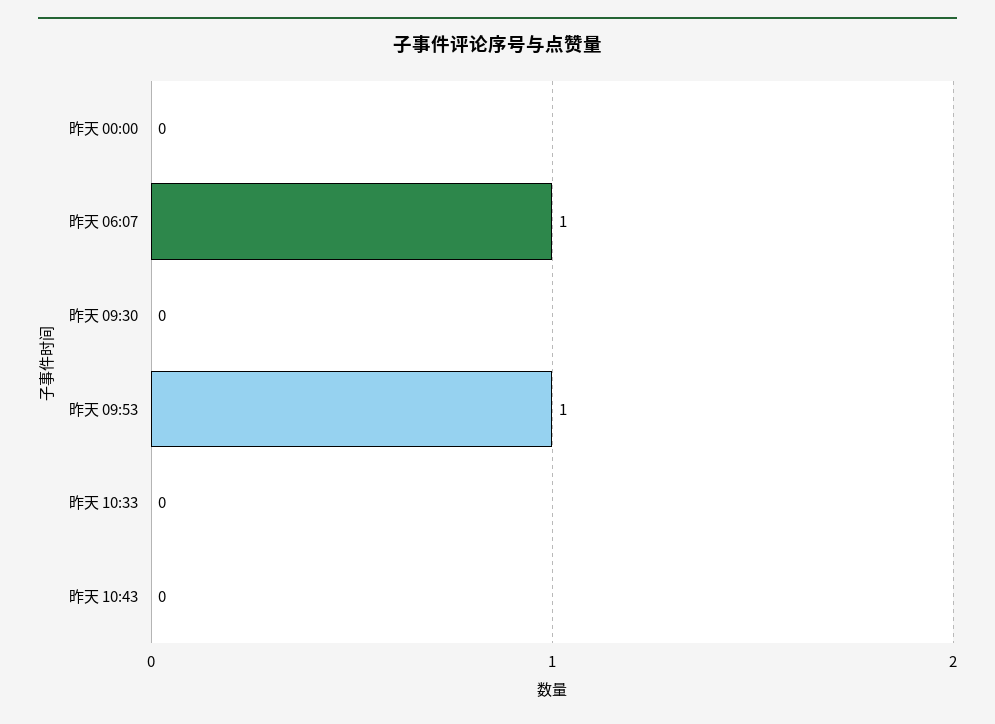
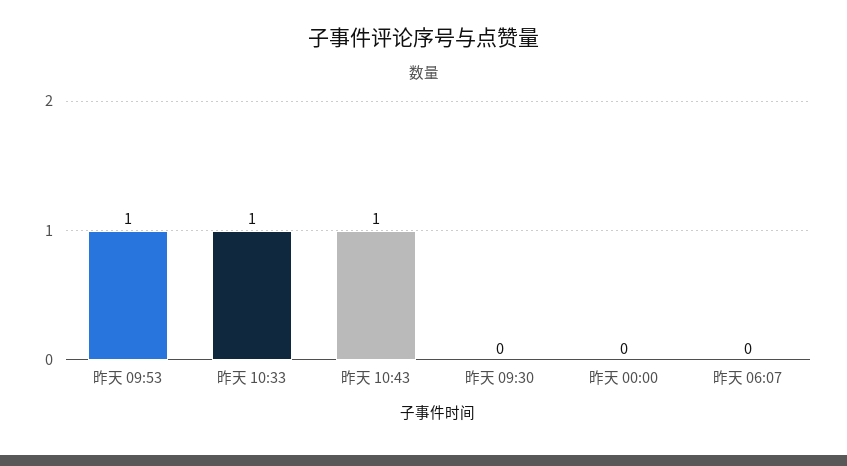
  {
    "昨天 00:00": 0,
-   "昨天 06:07": 1,
+   "昨天 06:07": 0,
    "昨天 09:30": 0,
    "昨天 09:53": 1,
-   "昨天 10:33": 0,
+   "昨天 10:33": 1,
-   "昨天 10:43": 0
+   "昨天 10:43": 1
  }

